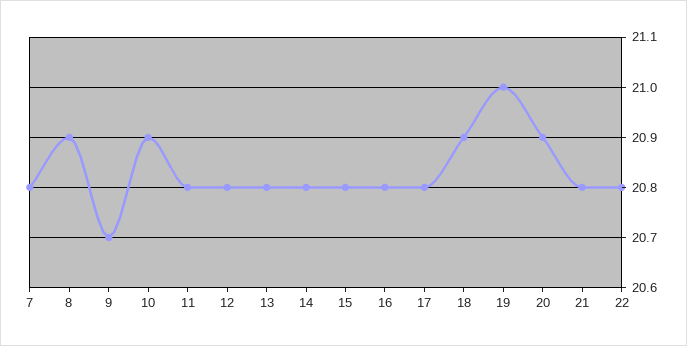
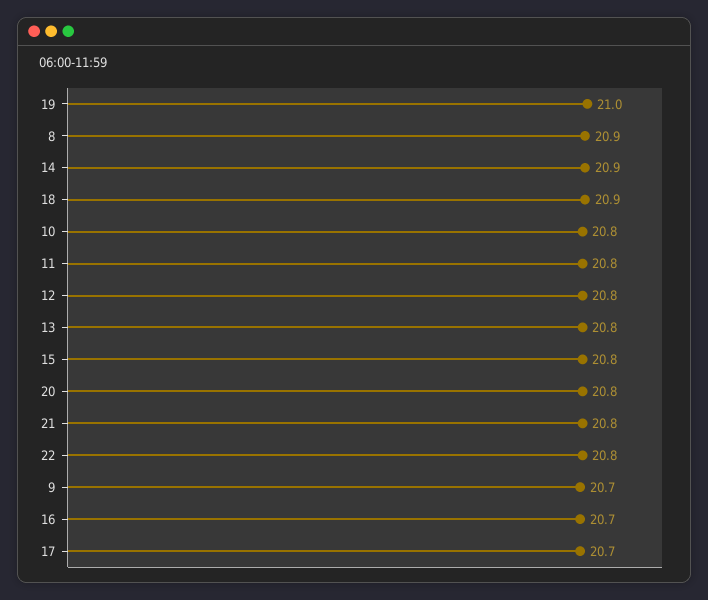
  {
-   "7": 20.8,
    "8": 20.9,
    "9": 20.7,
-   "10": 20.9,
+   "10": 20.8,
    "11": 20.8,
    "12": 20.8,
    "13": 20.8,
-   "14": 20.8,
+   "14": 20.9,
    "15": 20.8,
-   "16": 20.8,
+   "16": 20.7,
-   "17": 20.8,
+   "17": 20.7,
    "18": 20.9,
    "19": 21,
-   "20": 20.9,
+   "20": 20.8,
    "21": 20.8,
    "22": 20.8
  }

